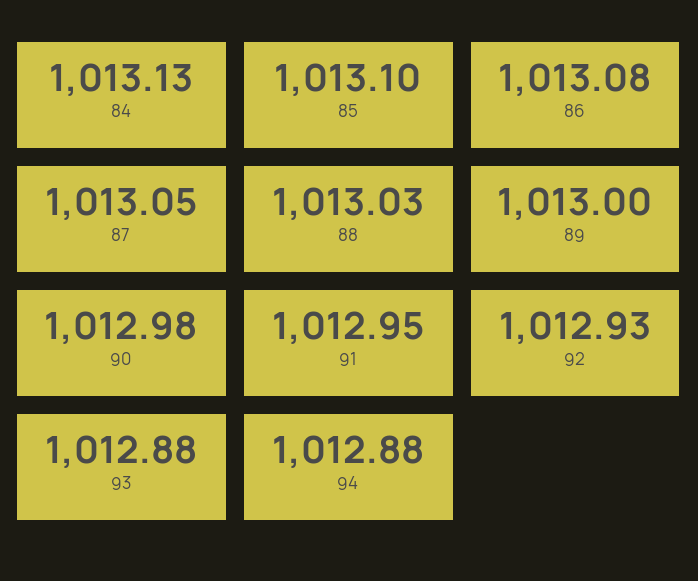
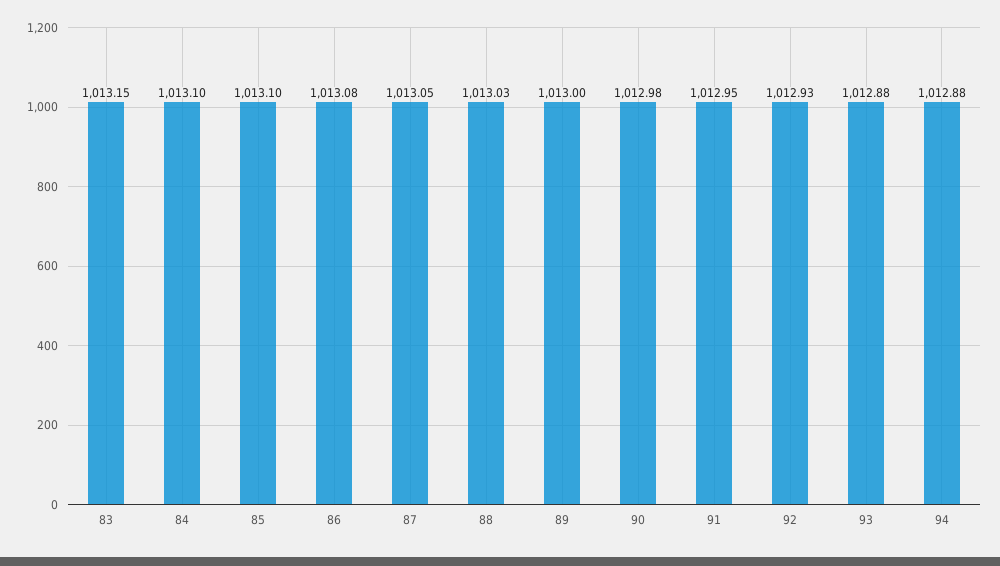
  {
-   "84": 1013.13,
+   "84": 1013.1,
    "85": 1013.1,
    "86": 1013.08,
    "87": 1013.05,
    "88": 1013.03,
    "89": 1013,
    "90": 1012.98,
    "91": 1012.95,
    "92": 1012.93,
    "93": 1012.88,
-   "94": 1012.88
+   "94": 1012.88,
+   "83": 1013.15
  }

